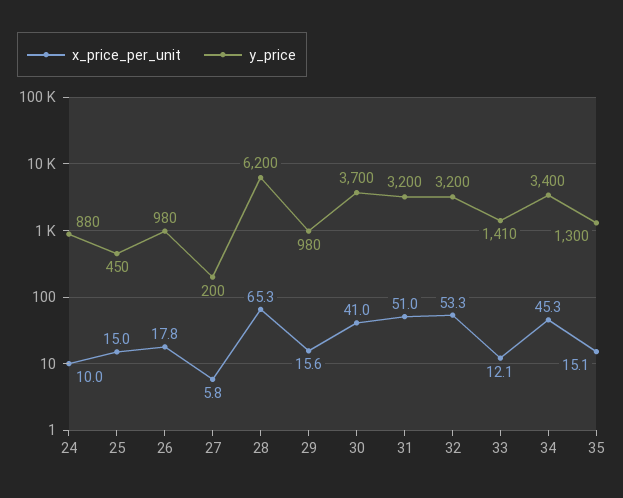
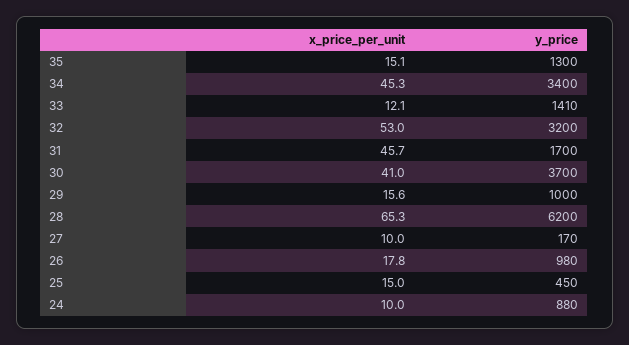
  {
    "x_price_per_unit": {
      "24": 10,
      "25": 15,
      "26": 17.8,
-     "27": 5.8,
+     "27": 10,
      "28": 65.3,
      "29": 15.6,
      "30": 41,
-     "31": 51,
+     "31": 45.7,
-     "32": 53.3,
+     "32": 53,
      "33": 12.1,
      "34": 45.3,
      "35": 15.1
    },
    "y_price": {
      "24": 880,
      "25": 450,
      "26": 980,
-     "27": 200,
+     "27": 170,
      "28": 6200,
-     "29": 980,
+     "29": 1000,
      "30": 3700,
-     "31": 3200,
+     "31": 1700,
      "32": 3200,
      "33": 1410,
      "34": 3400,
      "35": 1300
    }
  }

